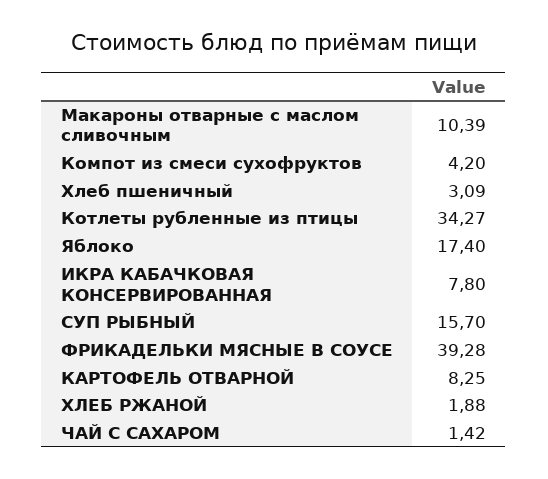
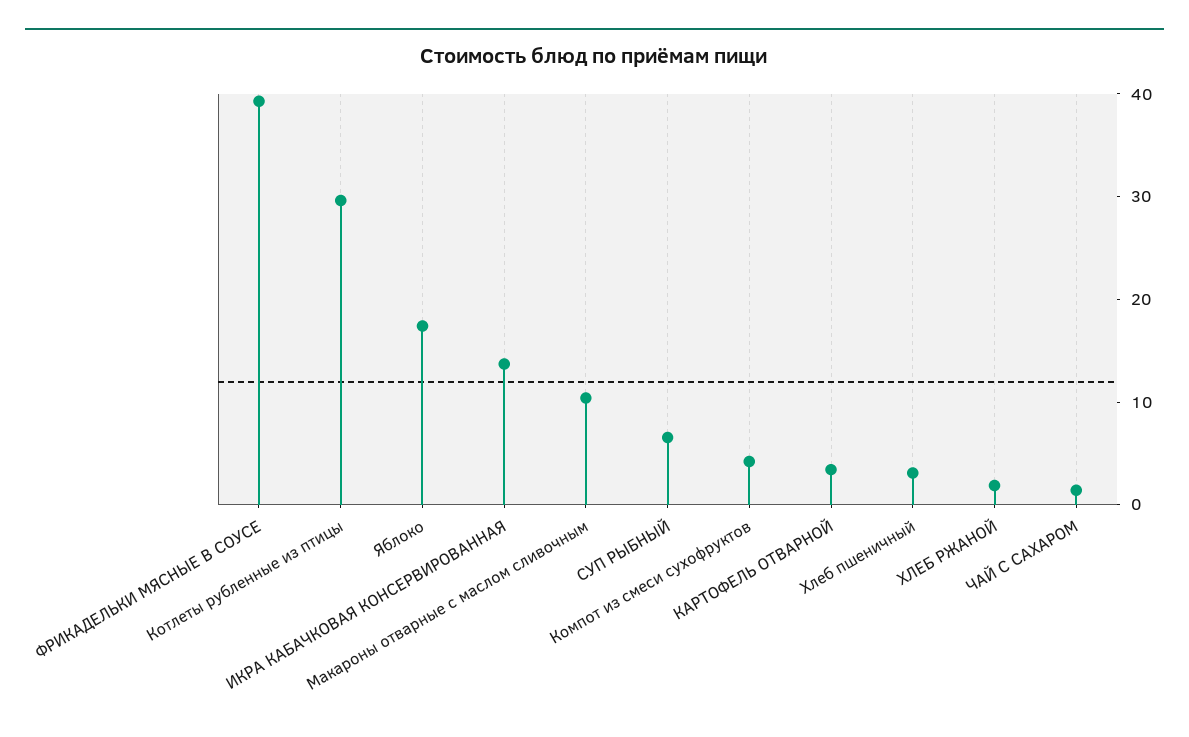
  {
    "Макароны отварные с маслом сливочным": 10.39,
    "Компот из смеси сухофруктов": 4.2,
    "Хлеб пшеничный": 3.09,
-   "Котлеты рубленные из птицы": 34.27,
+   "Котлеты рубленные из птицы": 30,
    "Яблоко": 17.4,
-   "ИКРА КАБАЧКОВАЯ КОНСЕРВИРОВАННАЯ": 7.8,
+   "ИКРА КАБАЧКОВАЯ КОНСЕРВИРОВАННАЯ": 14,
-   "СУП РЫБНЫЙ": 15.7,
+   "СУП РЫБНЫЙ": 6,
    "ФРИКАДЕЛЬКИ МЯСНЫЕ В СОУСЕ": 39.28,
-   "КАРТОФЕЛЬ ОТВАРНОЙ": 8.25,
+   "КАРТОФЕЛЬ ОТВАРНОЙ": 4,
    "ХЛЕБ РЖАНОЙ": 1.88,
    "ЧАЙ С САХАРОМ": 1.42
  }

